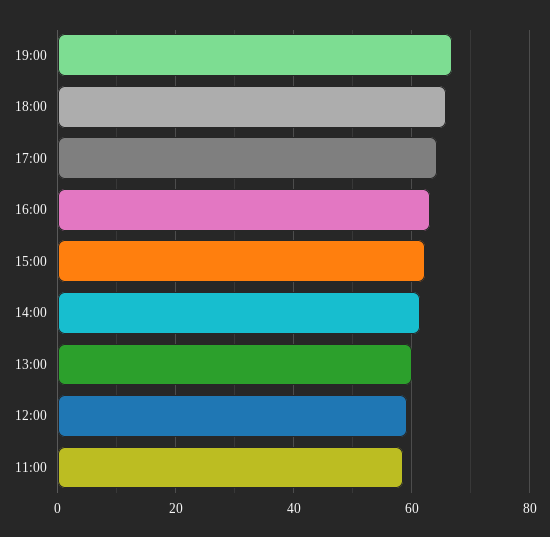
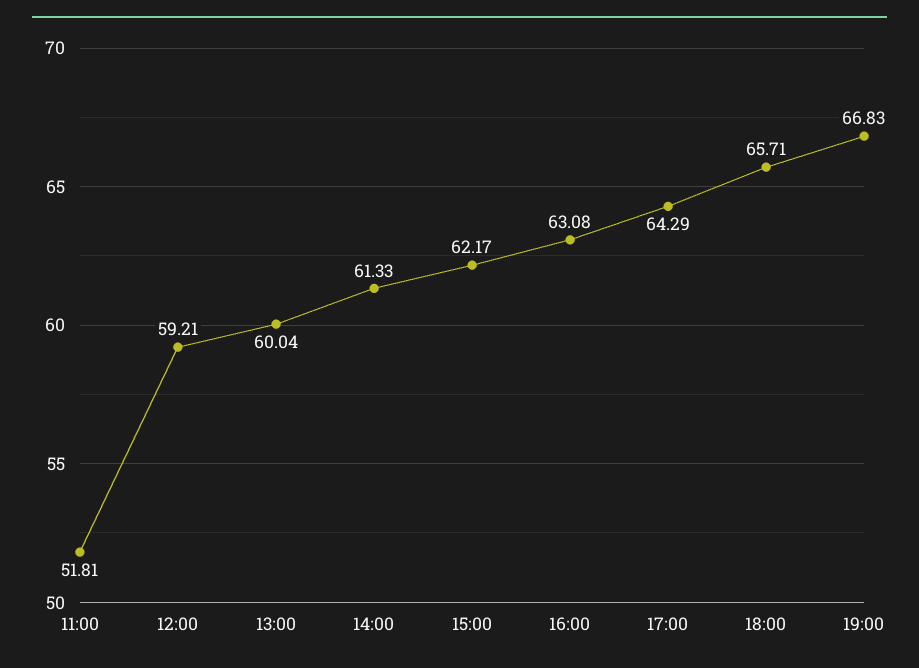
  {
    "19:00": 66.83,
    "18:00": 65.71,
    "17:00": 64.29,
    "16:00": 63.08,
    "15:00": 62.17,
    "14:00": 61.33,
    "13:00": 60.04,
    "12:00": 59.21,
-   "11:00": 58
+   "11:00": 51.81
  }

